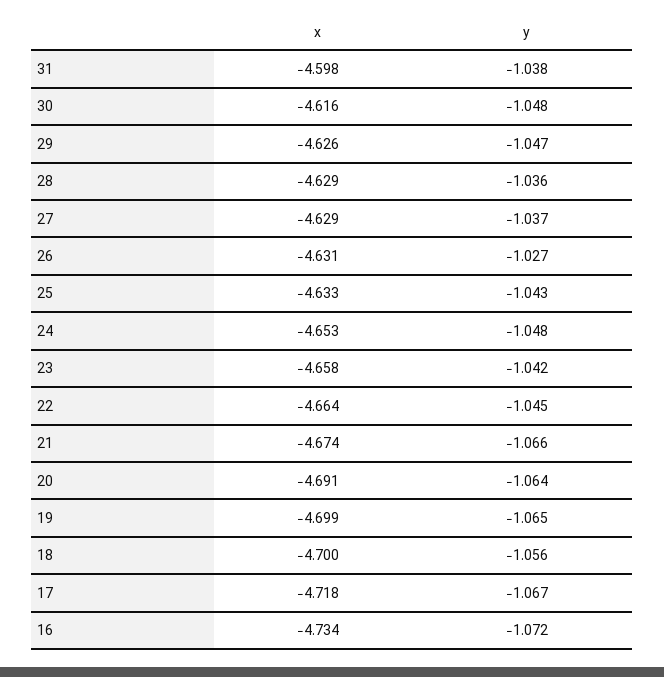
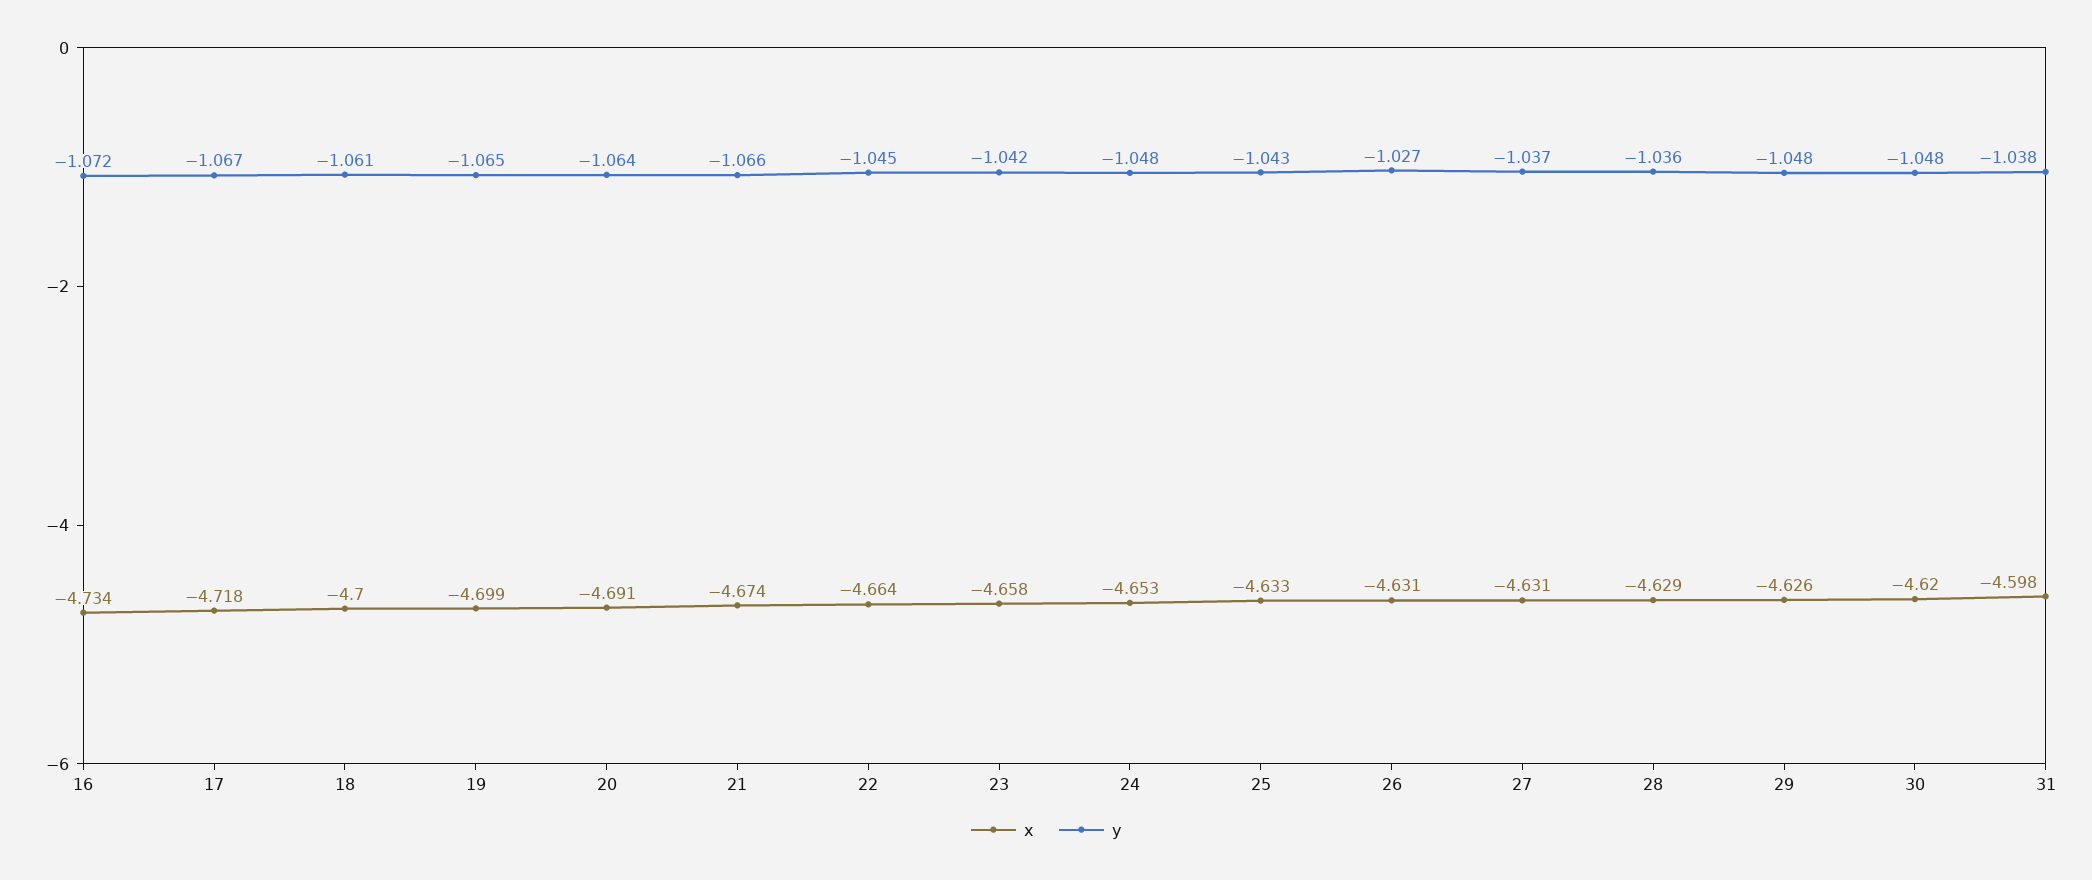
  {
    "x": {
      "31": -4.598,
-     "30": -4.616,
+     "30": -4.62,
      "29": -4.626,
      "28": -4.629,
-     "27": -4.629,
+     "27": -4.631,
      "26": -4.631,
      "25": -4.633,
      "24": -4.653,
      "23": -4.658,
      "22": -4.664,
      "21": -4.674,
      "20": -4.691,
      "19": -4.699,
      "18": -4.7,
      "17": -4.718,
      "16": -4.734
    },
    "y": {
      "31": -1.038,
      "30": -1.048,
-     "29": -1.047,
+     "29": -1.048,
      "28": -1.036,
      "27": -1.037,
      "26": -1.027,
      "25": -1.043,
      "24": -1.048,
      "23": -1.042,
      "22": -1.045,
      "21": -1.066,
      "20": -1.064,
      "19": -1.065,
-     "18": -1.056,
+     "18": -1.061,
      "17": -1.067,
      "16": -1.072
    }
  }

